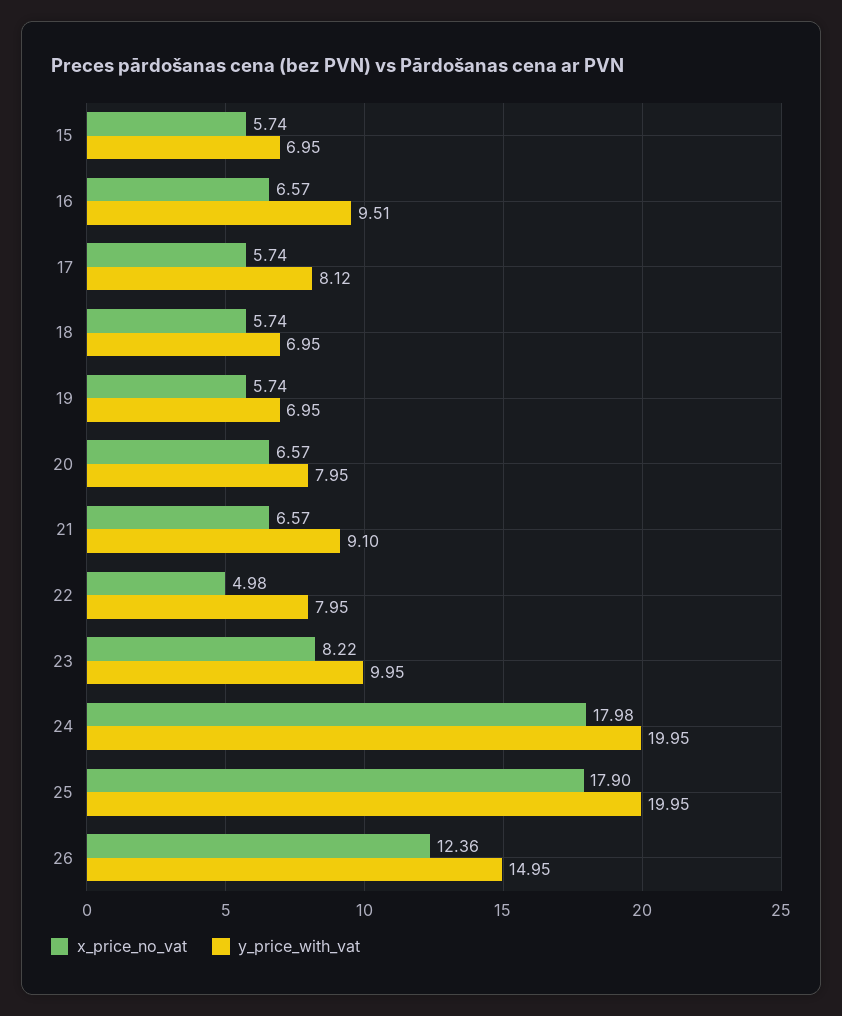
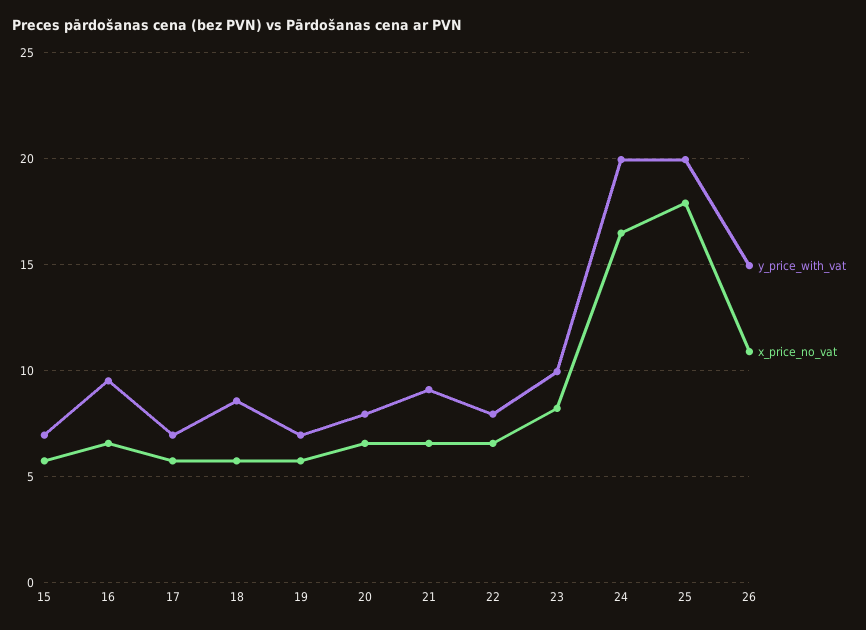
  {
    "x_price_no_vat": {
      "15": 5.74,
      "16": 6.57,
      "17": 5.74,
      "18": 5.74,
      "19": 5.74,
      "20": 6.57,
      "21": 6.57,
-     "22": 4.98,
+     "22": 6.5,
      "23": 8.22,
-     "24": 17.98,
+     "24": 16.5,
      "25": 17.9,
-     "26": 12.36
+     "26": 11
    },
    "y_price_with_vat": {
      "15": 6.95,
      "16": 9.51,
-     "17": 8.12,
+     "17": 7,
-     "18": 6.95,
+     "18": 8.5,
      "19": 6.95,
      "20": 7.95,
      "21": 9.1,
      "22": 7.95,
      "23": 9.95,
      "24": 19.95,
      "25": 19.95,
      "26": 14.95
    }
  }

